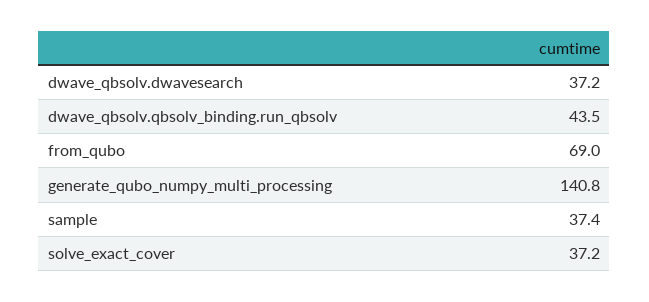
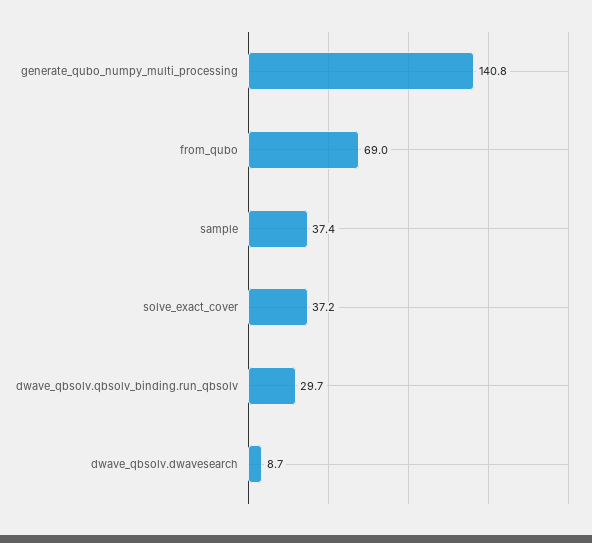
  {
-   "dwave_qbsolv.dwavesearch": 37.2,
+   "dwave_qbsolv.dwavesearch": 8.7,
-   "dwave_qbsolv.qbsolv_binding.run_qbsolv": 43.5,
+   "dwave_qbsolv.qbsolv_binding.run_qbsolv": 29.7,
    "from_qubo": 69,
    "generate_qubo_numpy_multi_processing": 140.8,
    "sample": 37.4,
    "solve_exact_cover": 37.2
  }

